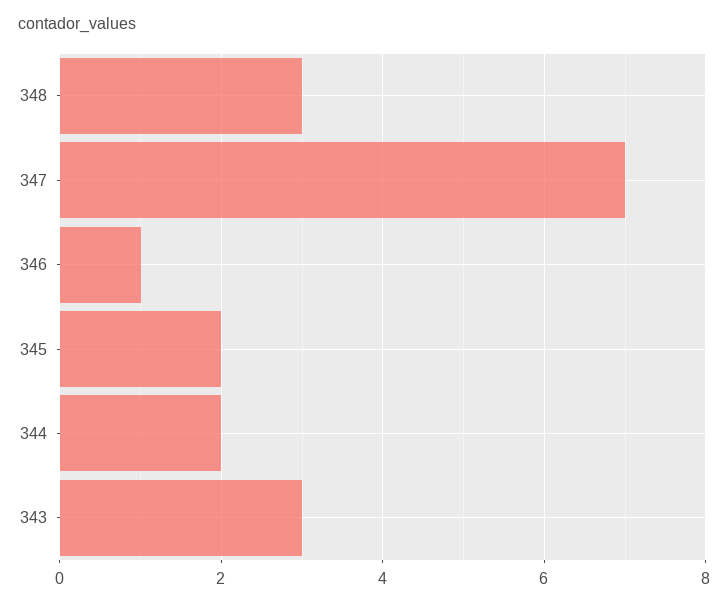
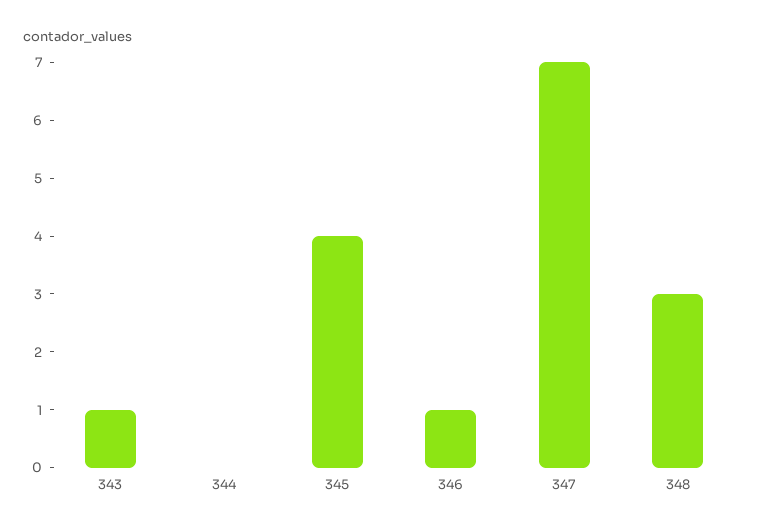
  {
    "348": 3,
    "347": 7,
    "346": 1,
-   "345": 2,
+   "345": 4,
-   "344": 2,
+   "344": 0,
-   "343": 3
+   "343": 1
  }

